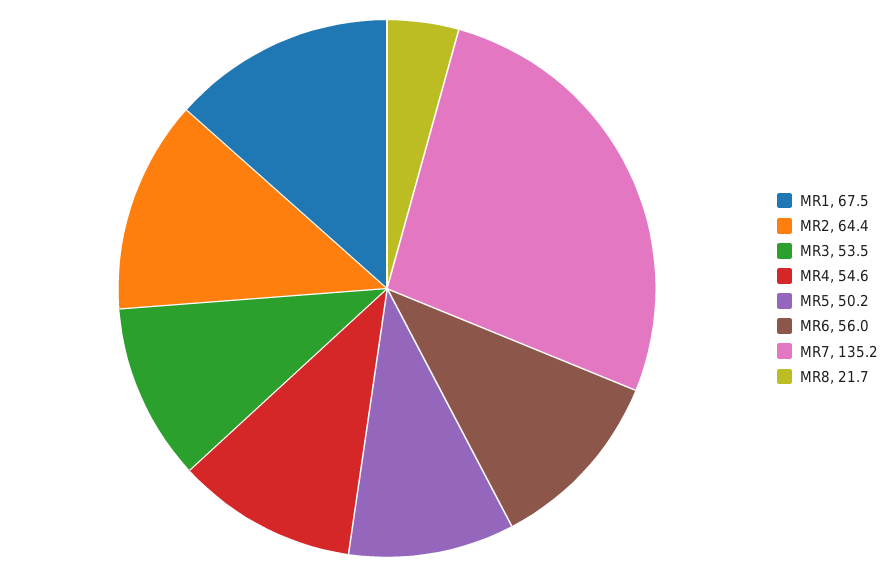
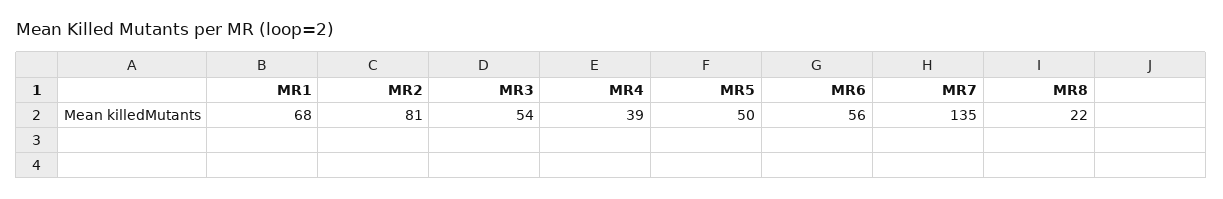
  {
    "MR1": 67.5,
-   "MR2": 64.4,
+   "MR2": 81,
    "MR3": 53.5,
-   "MR4": 54.6,
+   "MR4": 39,
    "MR5": 50.2,
    "MR6": 56,
    "MR7": 135.2,
    "MR8": 21.7
  }

